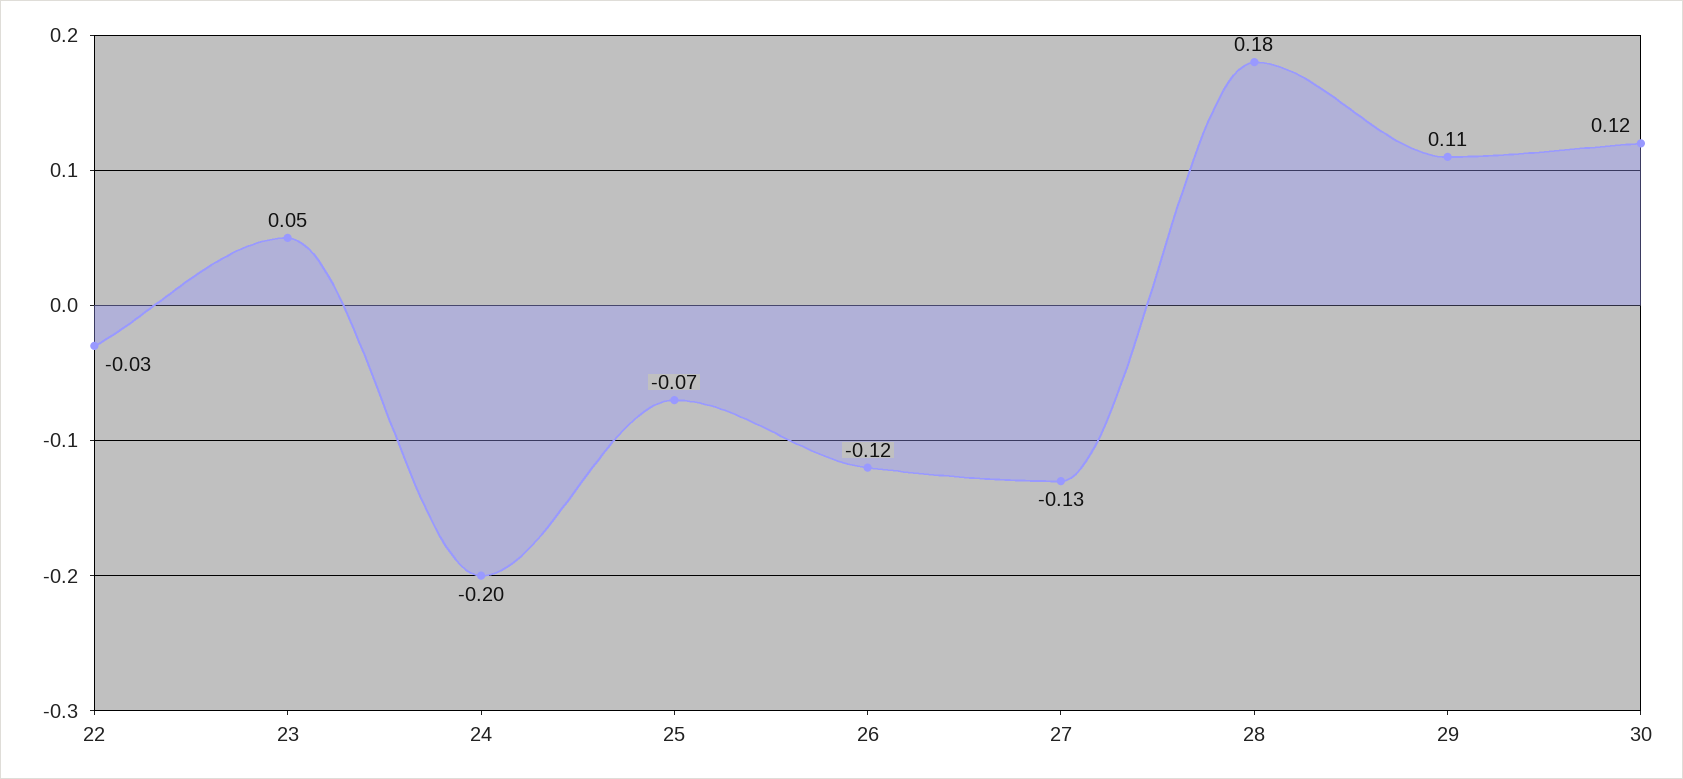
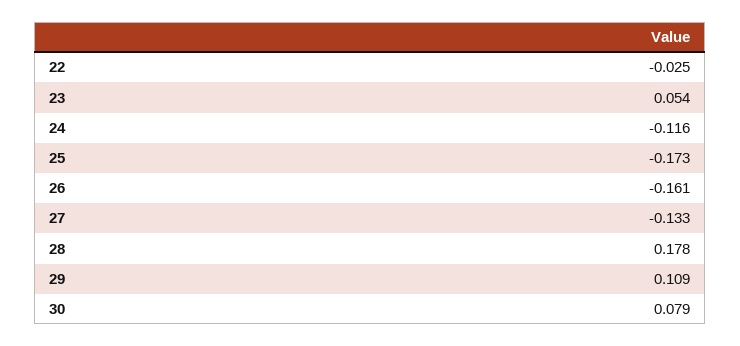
  {
    "22": -0.025,
    "23": 0.054,
-   "24": -0.2,
+   "24": -0.116,
-   "25": -0.07,
+   "25": -0.173,
-   "26": -0.12,
+   "26": -0.161,
    "27": -0.133,
    "28": 0.178,
    "29": 0.109,
-   "30": 0.12
+   "30": 0.079
  }

